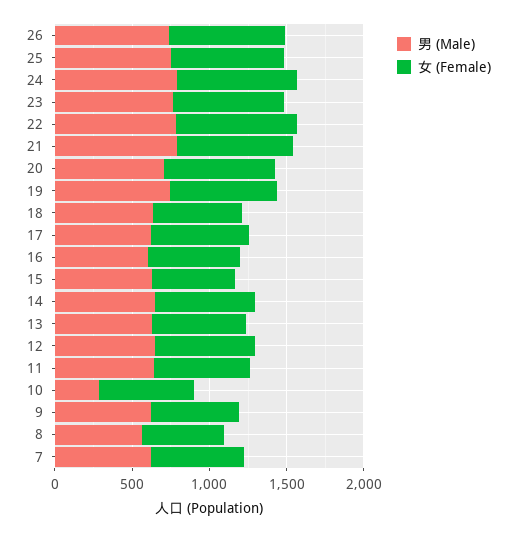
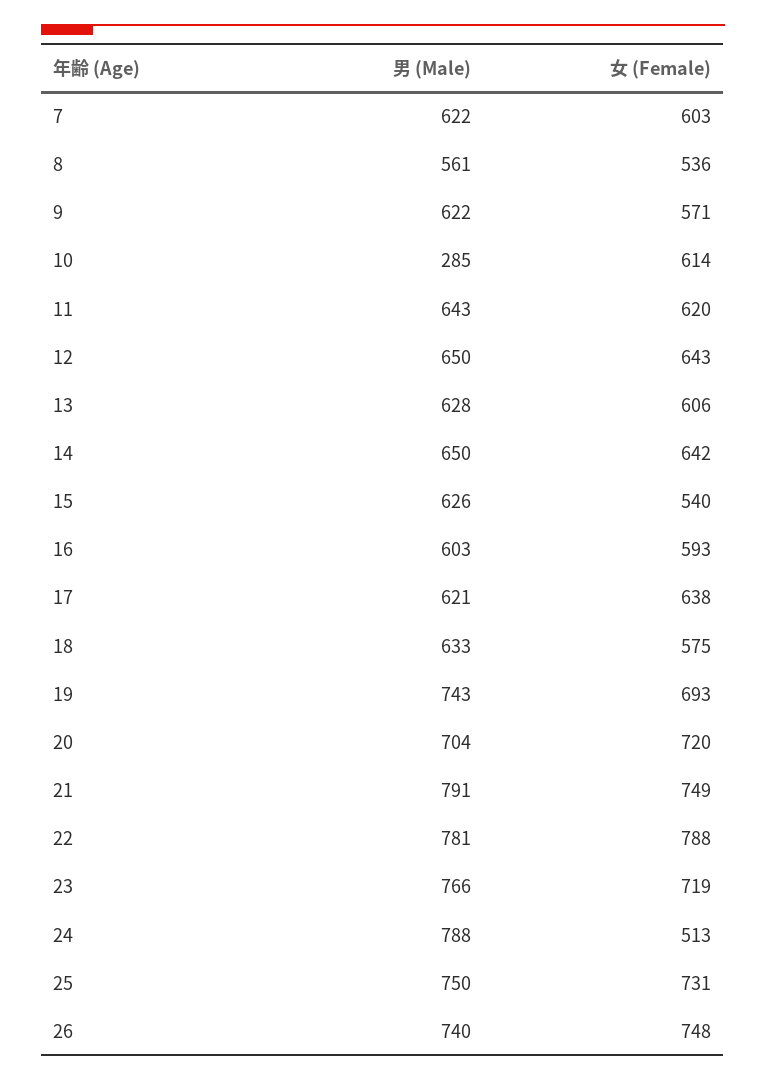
  {
    "男 (Male)": {
      "26": 740,
      "25": 750,
      "24": 788,
      "23": 766,
      "22": 781,
      "21": 791,
      "20": 704,
      "19": 743,
      "18": 633,
      "17": 621,
      "16": 603,
      "15": 626,
      "14": 650,
      "13": 628,
      "12": 650,
      "11": 643,
      "10": 285,
      "9": 622,
      "8": 561,
      "7": 622
    },
    "女 (Female)": {
      "26": 748,
      "25": 731,
-     "24": 800,
+     "24": 513,
      "23": 719,
      "22": 788,
      "21": 749,
      "20": 720,
      "19": 693,
      "18": 575,
      "17": 638,
      "16": 593,
      "15": 540,
      "14": 642,
      "13": 606,
      "12": 643,
      "11": 620,
      "10": 614,
      "9": 571,
      "8": 536,
      "7": 603
    }
  }

